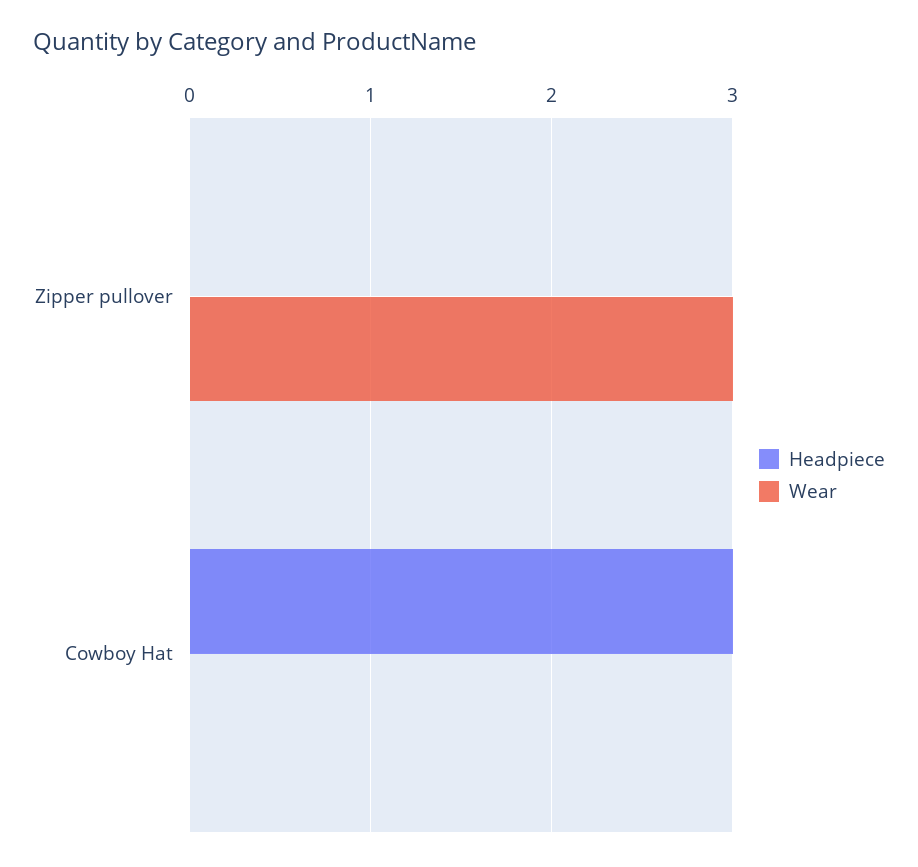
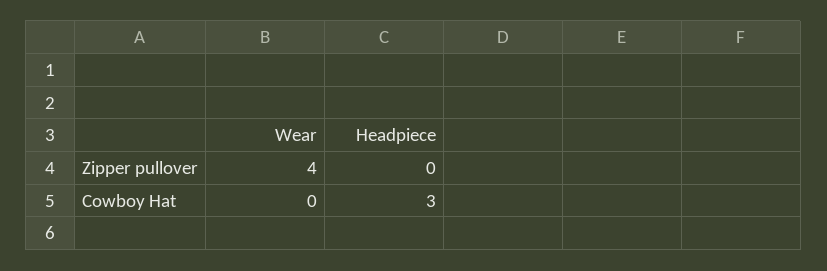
  {
    "Headpiece": {
      "Zipper pullover": 0,
      "Cowboy Hat": 3
    },
    "Wear": {
-     "Zipper pullover": 3,
+     "Zipper pullover": 4,
      "Cowboy Hat": 0
    }
  }

